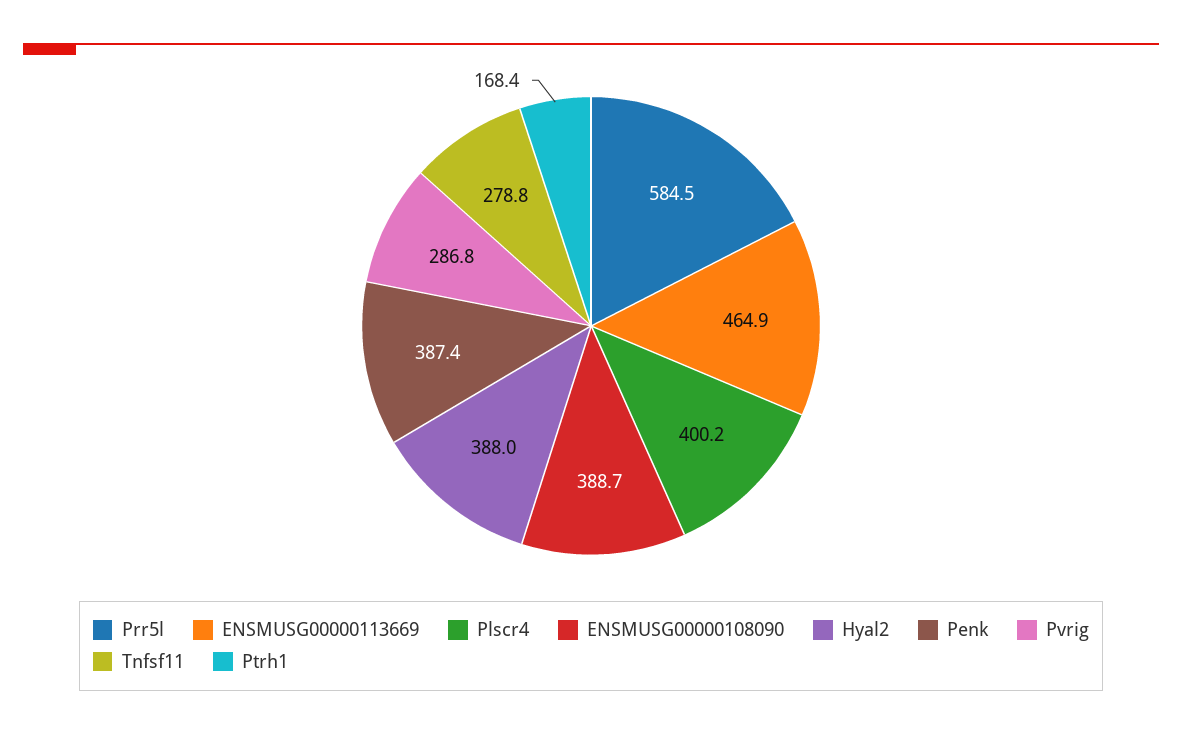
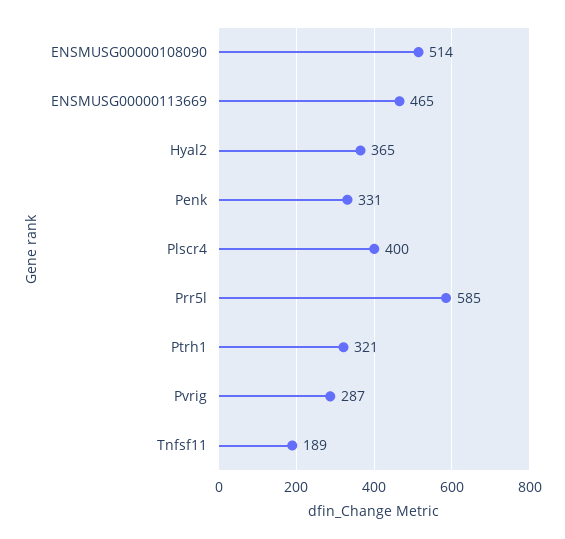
  {
    "Prr5l": 584.5,
    "ENSMUSG00000113669": 464.9,
    "Plscr4": 400.2,
-   "ENSMUSG00000108090": 388.7,
+   "ENSMUSG00000108090": 514,
-   "Hyal2": 388,
+   "Hyal2": 365,
-   "Penk": 387.4,
+   "Penk": 331,
    "Pvrig": 286.8,
-   "Tnfsf11": 278.8,
+   "Tnfsf11": 189,
-   "Ptrh1": 168.4
+   "Ptrh1": 321
  }

